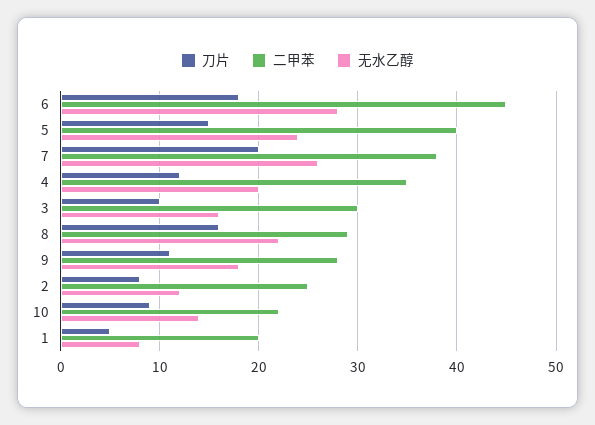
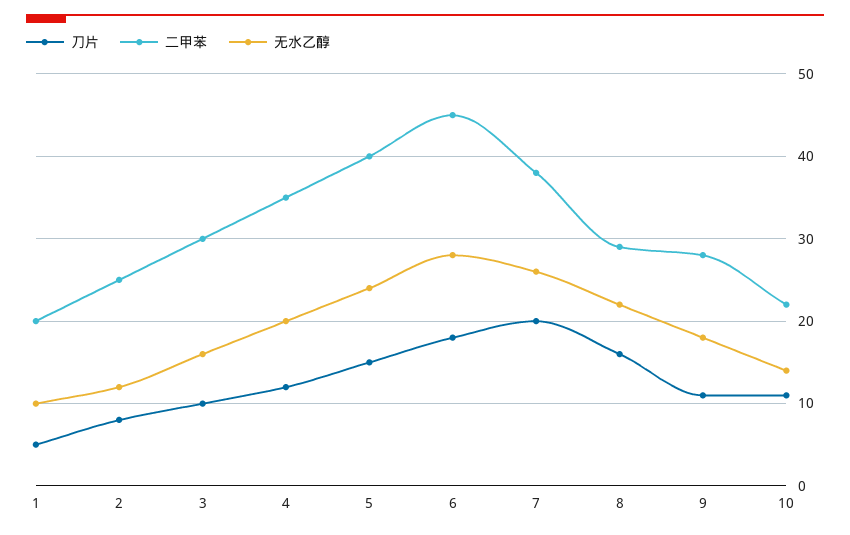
  {
    "刀片": {
      "6": 18,
      "5": 15,
      "7": 20,
      "4": 12,
      "3": 10,
      "8": 16,
      "9": 11,
      "2": 8,
-     "10": 9,
+     "10": 11,
      "1": 5
    },
    "二甲苯": {
      "6": 45,
      "5": 40,
      "7": 38,
      "4": 35,
      "3": 30,
      "8": 29,
      "9": 28,
      "2": 25,
      "10": 22,
      "1": 20
    },
    "无水乙醇": {
      "6": 28,
      "5": 24,
      "7": 26,
      "4": 20,
      "3": 16,
      "8": 22,
      "9": 18,
      "2": 12,
      "10": 14,
-     "1": 8
+     "1": 10
    }
  }

